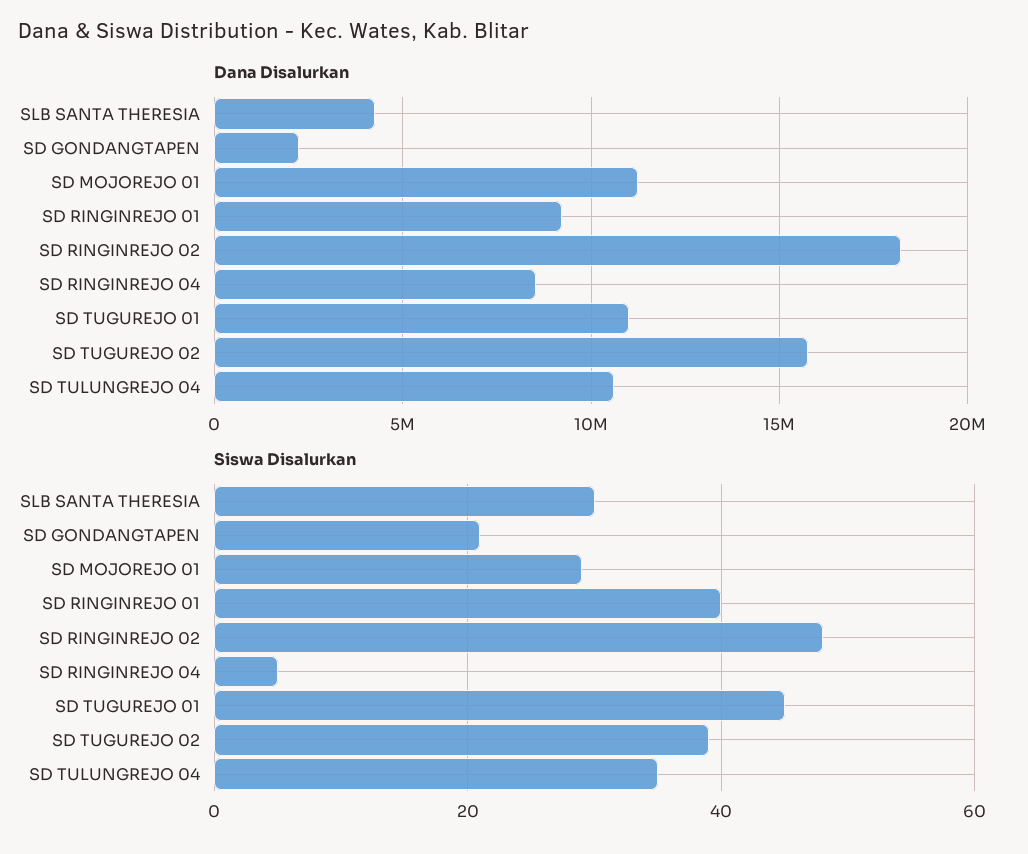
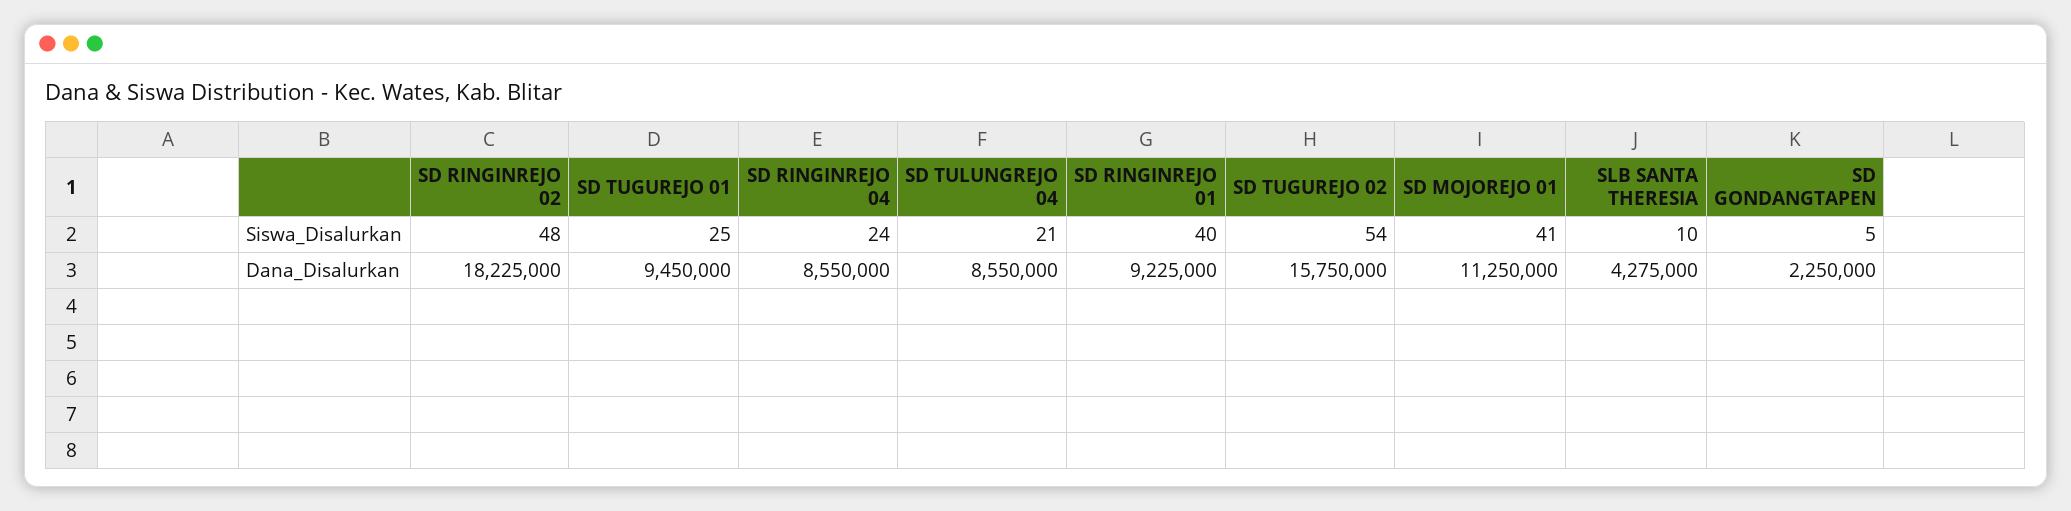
  {
    "Dana Disalurkan": {
      "SLB SANTA THERESIA": 4275000,
      "SD GONDANGTAPEN": 2250000,
      "SD MOJOREJO 01": 11250000,
      "SD RINGINREJO 01": 9225000,
      "SD RINGINREJO 02": 18225000,
      "SD RINGINREJO 04": 8550000,
-     "SD TUGUREJO 01": 11000000,
+     "SD TUGUREJO 01": 9450000,
      "SD TUGUREJO 02": 15750000,
-     "SD TULUNGREJO 04": 10500000
+     "SD TULUNGREJO 04": 8550000
    },
    "Siswa Disalurkan": {
-     "SLB SANTA THERESIA": 30,
+     "SLB SANTA THERESIA": 10,
-     "SD GONDANGTAPEN": 20,
+     "SD GONDANGTAPEN": 5,
-     "SD MOJOREJO 01": 30,
+     "SD MOJOREJO 01": 41,
      "SD RINGINREJO 01": 40,
      "SD RINGINREJO 02": 48,
-     "SD RINGINREJO 04": 5,
+     "SD RINGINREJO 04": 24,
-     "SD TUGUREJO 01": 45,
+     "SD TUGUREJO 01": 25,
-     "SD TUGUREJO 02": 40,
+     "SD TUGUREJO 02": 54,
-     "SD TULUNGREJO 04": 35
+     "SD TULUNGREJO 04": 21
    }
  }

